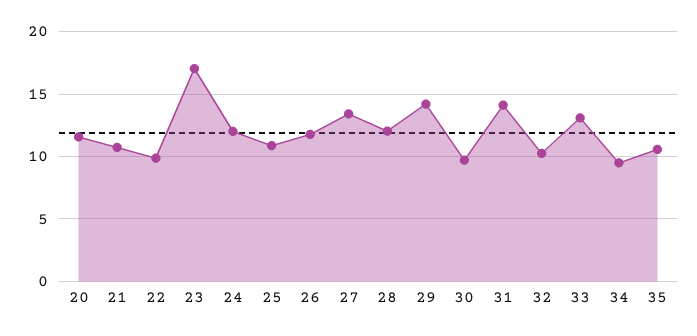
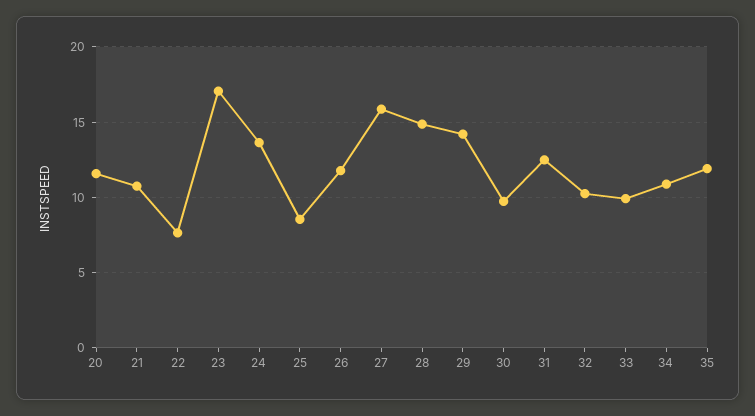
  {
    "20": 11.5,
    "21": 10.5,
-   "22": 10,
+   "22": 7.5,
    "23": 17,
-   "24": 12,
+   "24": 13.5,
-   "25": 11,
+   "25": 8.5,
    "26": 12,
-   "27": 13.5,
+   "27": 16,
-   "28": 12,
+   "28": 15,
    "29": 14,
    "30": 9.5,
-   "31": 14,
+   "31": 12.5,
    "32": 10.5,
-   "33": 13,
+   "33": 10,
-   "34": 9.5,
+   "34": 11,
-   "35": 10.5
+   "35": 12
  }

